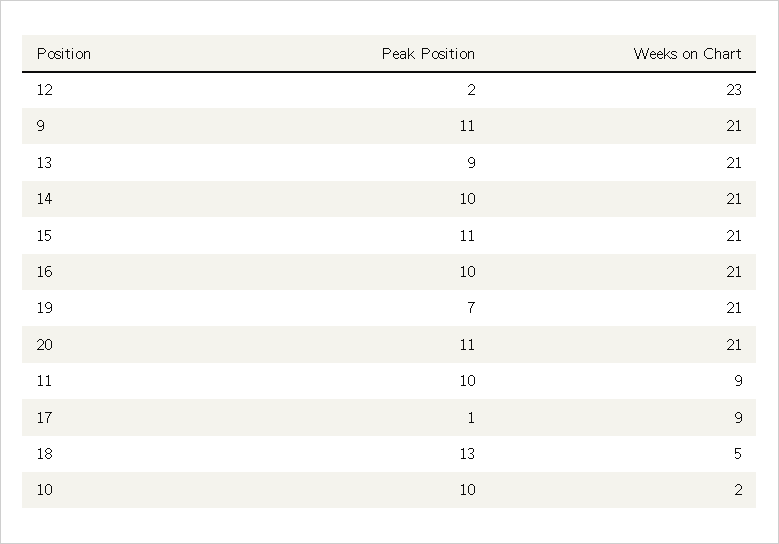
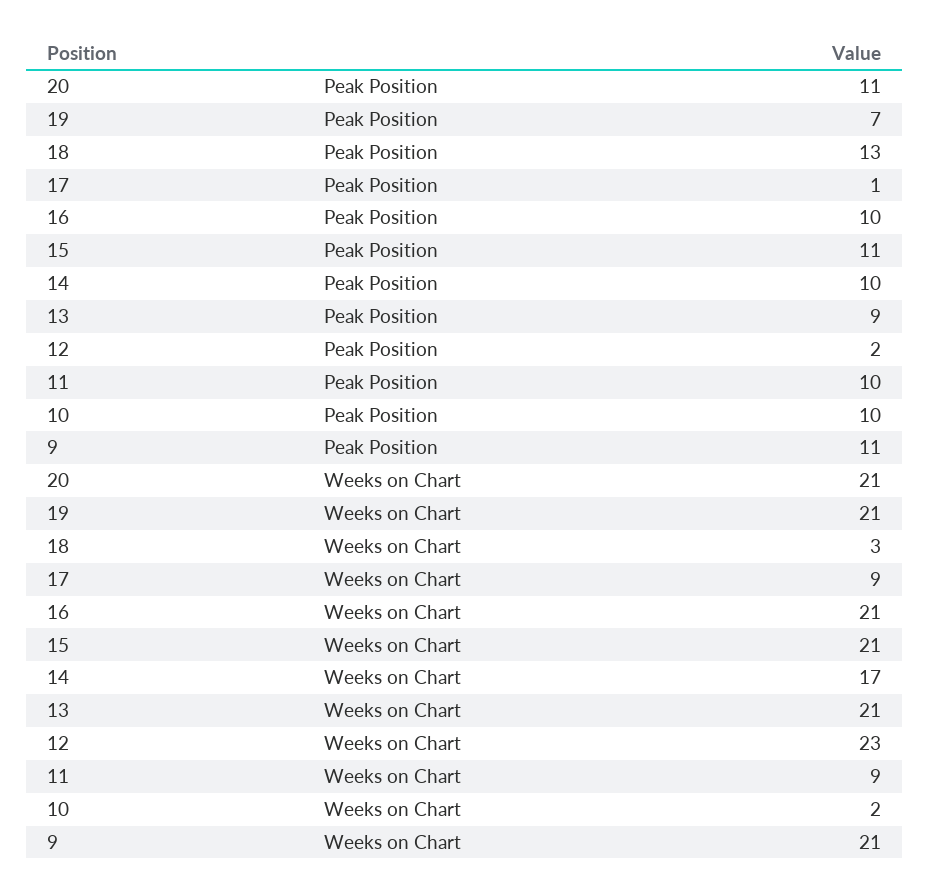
  {
    "Peak Position": {
      "12": 2,
      "9": 11,
      "13": 9,
      "14": 10,
      "15": 11,
      "16": 10,
      "19": 7,
      "20": 11,
      "11": 10,
      "17": 1,
      "18": 13,
      "10": 10
    },
    "Weeks on Chart": {
      "12": 23,
      "9": 21,
      "13": 21,
-     "14": 21,
+     "14": 17,
      "15": 21,
      "16": 21,
      "19": 21,
      "20": 21,
      "11": 9,
      "17": 9,
-     "18": 5,
+     "18": 3,
      "10": 2
    }
  }

